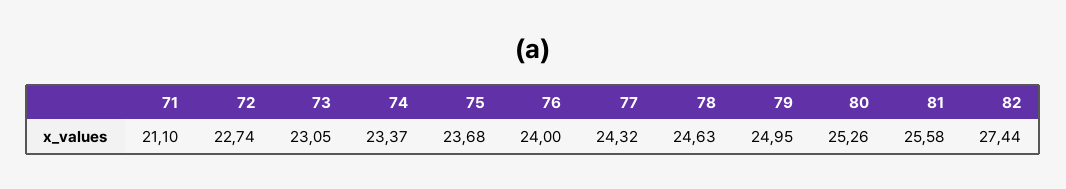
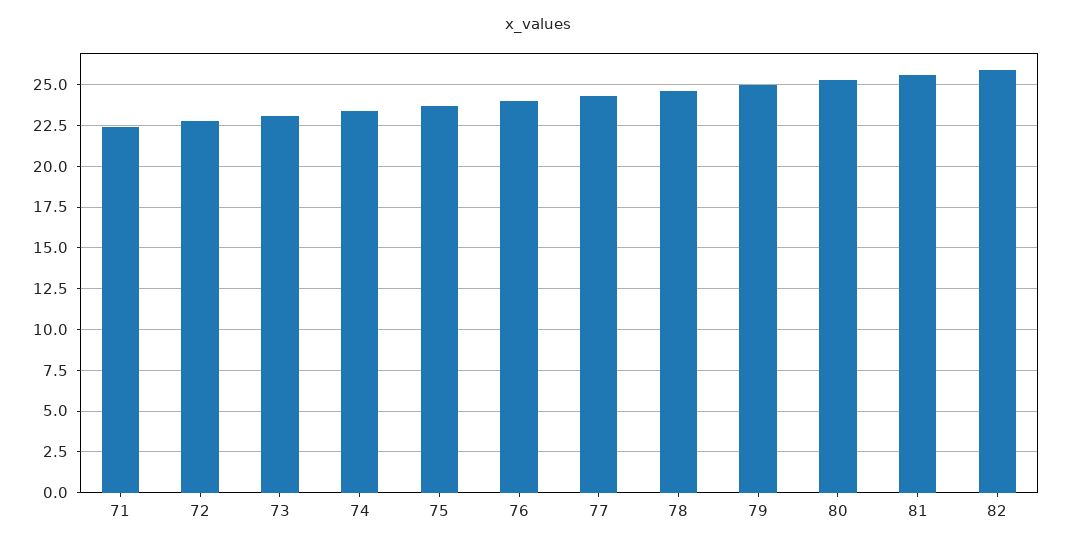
  {
-   "71": 21.1,
+   "71": 22.5,
    "72": 22.74,
    "73": 23.05,
    "74": 23.37,
    "75": 23.68,
    "76": 24,
    "77": 24.32,
    "78": 24.63,
    "79": 24.95,
    "80": 25.26,
    "81": 25.58,
-   "82": 27.44
+   "82": 26
  }

